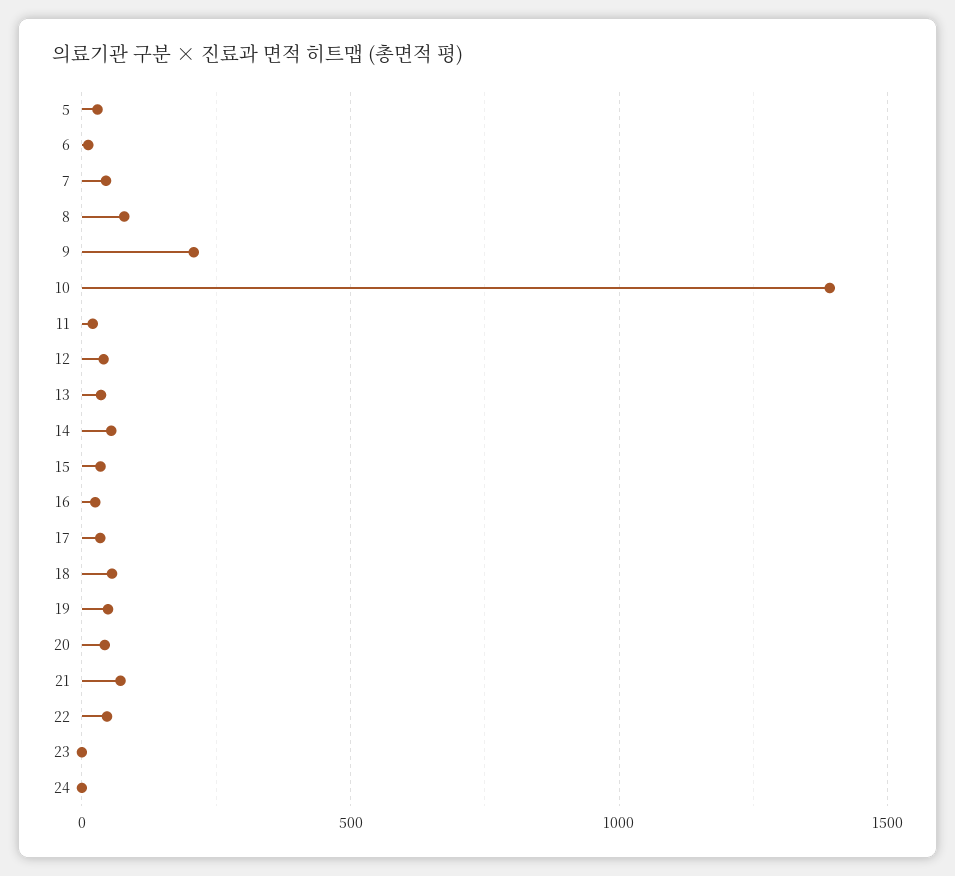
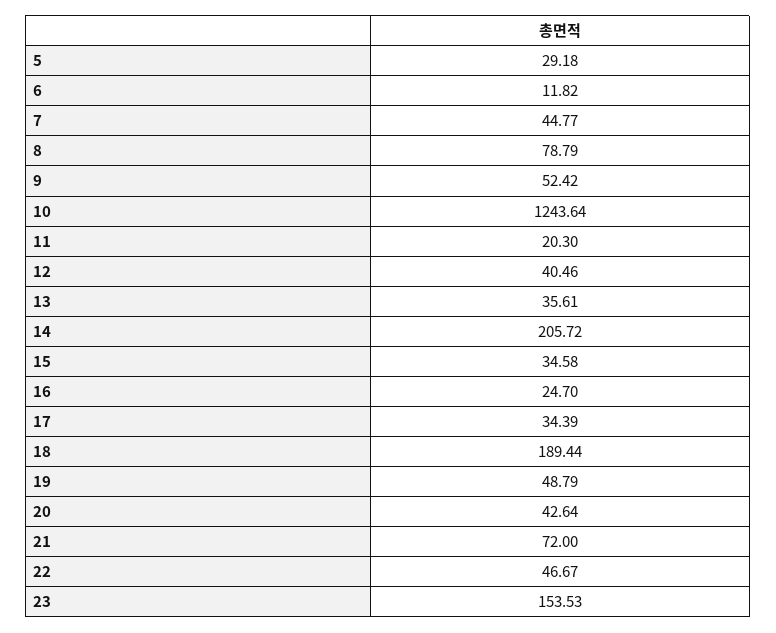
  {
    "5": 29.18,
    "6": 11.82,
    "7": 44.77,
    "8": 78.79,
-   "9": 200,
+   "9": 52.42,
-   "10": 1400,
+   "10": 1243.64,
    "11": 20.3,
    "12": 40.46,
    "13": 35.61,
-   "14": 50,
+   "14": 205.72,
    "15": 34.58,
    "16": 24.7,
    "17": 34.39,
-   "18": 50,
+   "18": 189.44,
    "19": 48.79,
    "20": 42.64,
    "21": 72,
    "22": 46.67,
-   "23": 0,
+   "23": 153.53
-   "24": 0
  }

